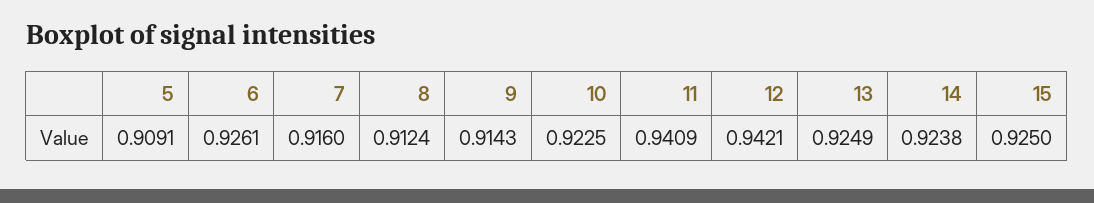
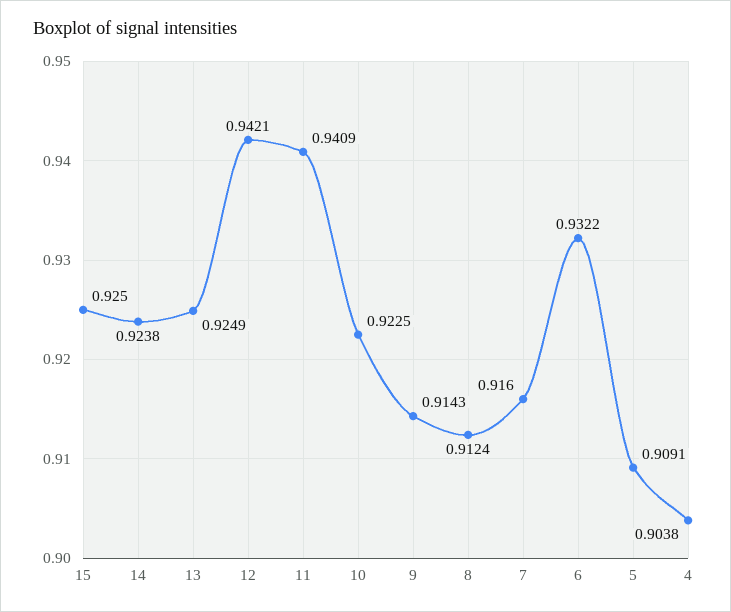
  {
    "5": 0.9091,
-   "6": 0.9261,
+   "6": 0.9322,
    "7": 0.916,
    "8": 0.9124,
    "9": 0.9143,
    "10": 0.9225,
    "11": 0.9409,
    "12": 0.9421,
    "13": 0.9249,
    "14": 0.9238,
-   "15": 0.925
+   "15": 0.925,
+   "4": 0.9038
  }

